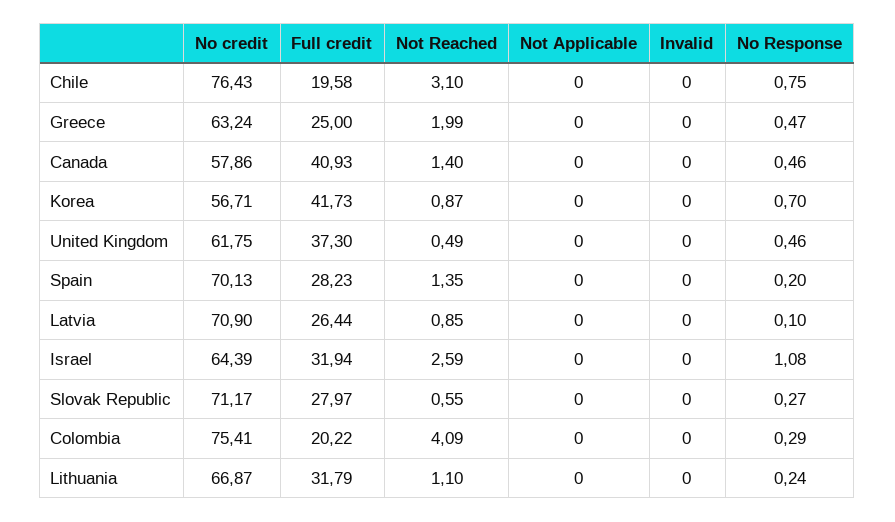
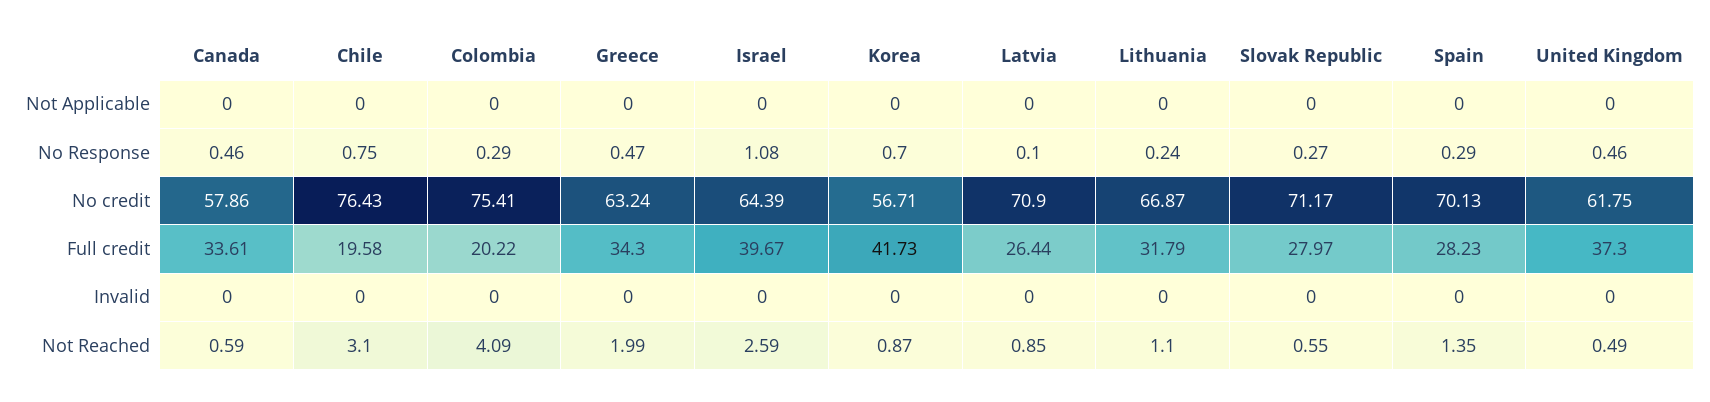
  {
    "No credit": {
      "Chile": 76.43,
      "Greece": 63.24,
      "Canada": 57.86,
      "Korea": 56.71,
      "United Kingdom": 61.75,
      "Spain": 70.13,
      "Latvia": 70.9,
      "Israel": 64.39,
      "Slovak Republic": 71.17,
      "Colombia": 75.41,
      "Lithuania": 66.87
    },
    "Full credit": {
      "Chile": 19.58,
-     "Greece": 25,
+     "Greece": 34.3,
-     "Canada": 40.93,
+     "Canada": 33.61,
      "Korea": 41.73,
      "United Kingdom": 37.3,
      "Spain": 28.23,
      "Latvia": 26.44,
-     "Israel": 31.94,
+     "Israel": 39.67,
      "Slovak Republic": 27.97,
      "Colombia": 20.22,
      "Lithuania": 31.79
    },
    "Not Reached": {
      "Chile": 3.1,
      "Greece": 1.99,
-     "Canada": 1.4,
+     "Canada": 0.59,
      "Korea": 0.87,
      "United Kingdom": 0.49,
      "Spain": 1.35,
      "Latvia": 0.85,
      "Israel": 2.59,
      "Slovak Republic": 0.55,
      "Colombia": 4.09,
      "Lithuania": 1.1
    },
    "Not Applicable": {
      "Chile": 0,
      "Greece": 0,
      "Canada": 0,
      "Korea": 0,
      "United Kingdom": 0,
      "Spain": 0,
      "Latvia": 0,
      "Israel": 0,
      "Slovak Republic": 0,
      "Colombia": 0,
      "Lithuania": 0
    },
    "Invalid": {
      "Chile": 0,
      "Greece": 0,
      "Canada": 0,
      "Korea": 0,
      "United Kingdom": 0,
      "Spain": 0,
      "Latvia": 0,
      "Israel": 0,
      "Slovak Republic": 0,
      "Colombia": 0,
      "Lithuania": 0
    },
    "No Response": {
      "Chile": 0.75,
      "Greece": 0.47,
      "Canada": 0.46,
      "Korea": 0.7,
      "United Kingdom": 0.46,
-     "Spain": 0.2,
+     "Spain": 0.29,
      "Latvia": 0.1,
      "Israel": 1.08,
      "Slovak Republic": 0.27,
      "Colombia": 0.29,
      "Lithuania": 0.24
    }
  }

